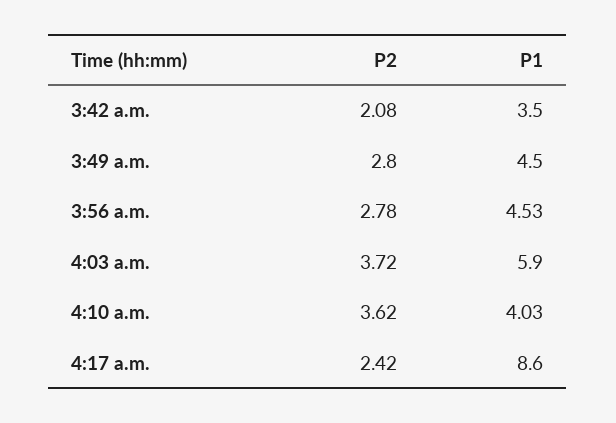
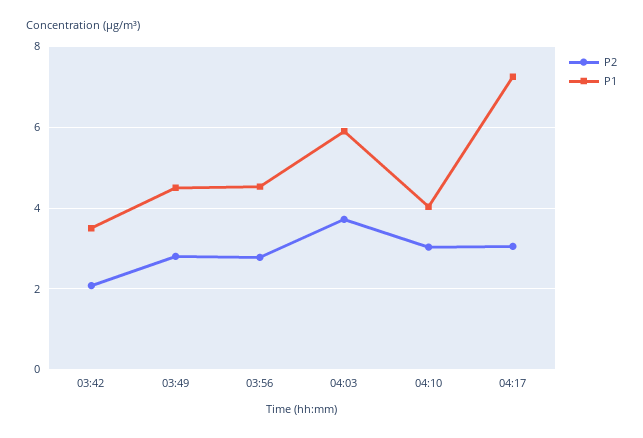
  {
    "P2": {
      "3:42 a.m.": 2.08,
      "3:49 a.m.": 2.8,
      "3:56 a.m.": 2.78,
      "4:03 a.m.": 3.72,
-     "4:10 a.m.": 3.62,
+     "4:10 a.m.": 3,
-     "4:17 a.m.": 2.42
+     "4:17 a.m.": 3
    },
    "P1": {
      "3:42 a.m.": 3.5,
      "3:49 a.m.": 4.5,
      "3:56 a.m.": 4.53,
      "4:03 a.m.": 5.9,
      "4:10 a.m.": 4.03,
-     "4:17 a.m.": 8.6
+     "4:17 a.m.": 7.2
    }
  }

